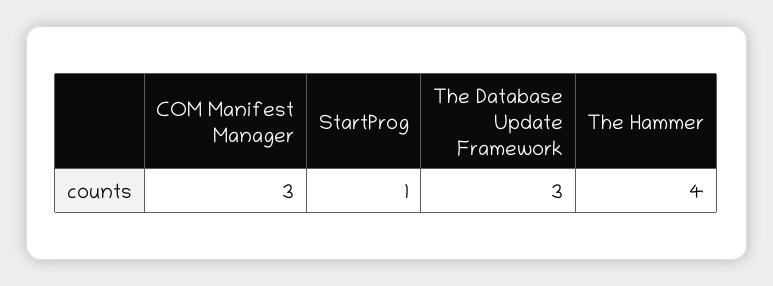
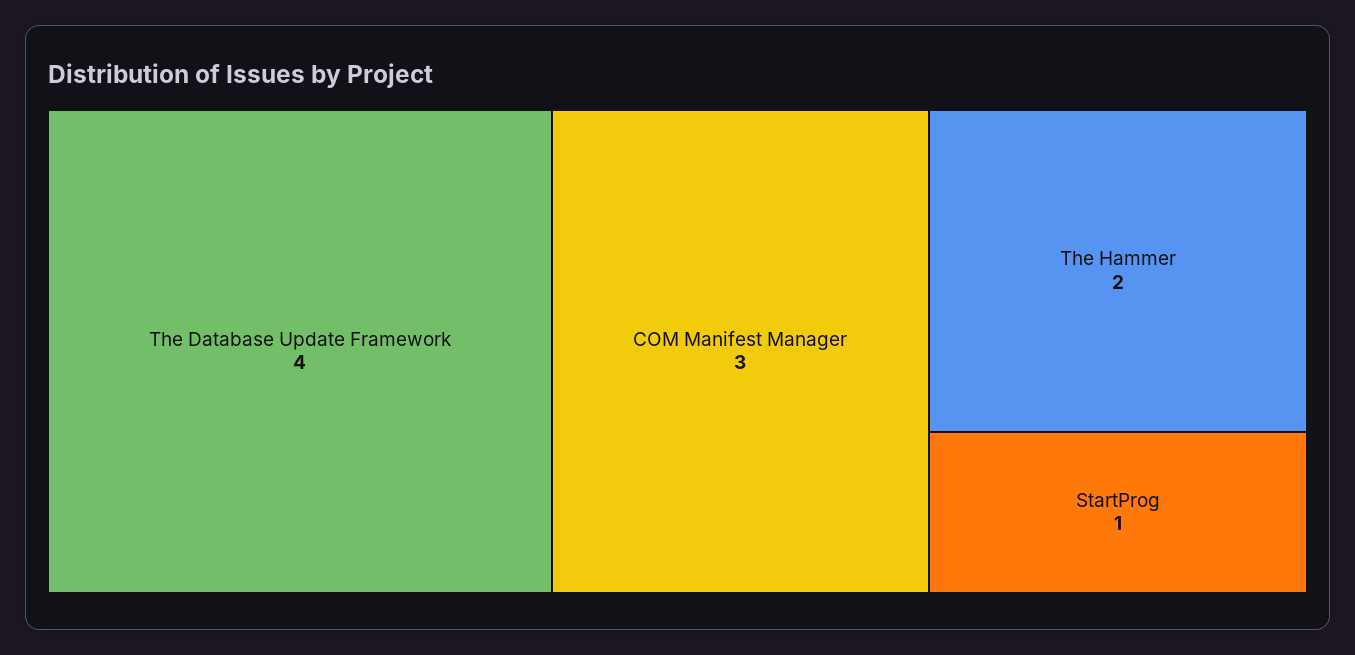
  {
    "COM Manifest Manager": 3,
    "StartProg": 1,
-   "The Database Update Framework": 3,
+   "The Database Update Framework": 4,
-   "The Hammer": 4
+   "The Hammer": 2
  }

